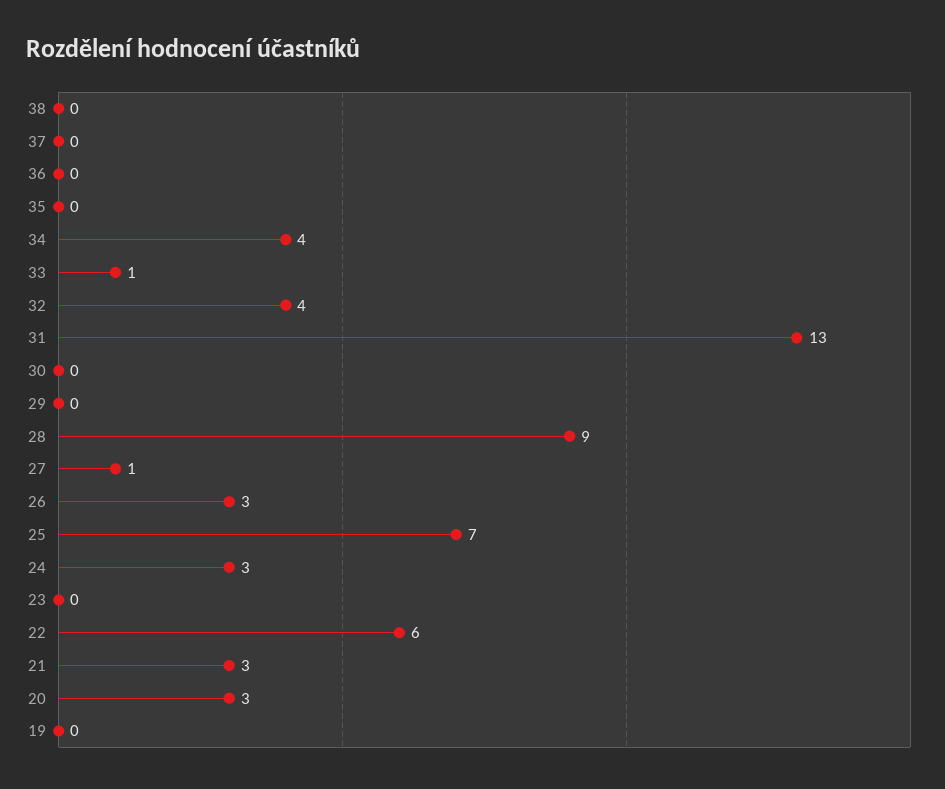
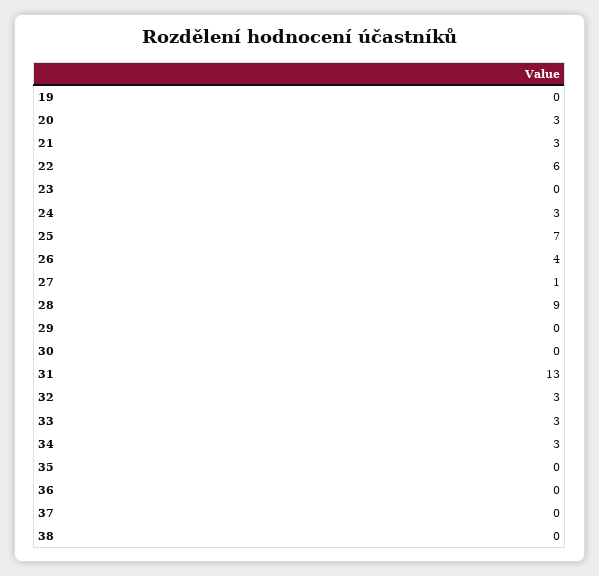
  {
    "38": 0,
    "37": 0,
    "36": 0,
    "35": 0,
-   "34": 4,
+   "34": 3,
-   "33": 1,
+   "33": 3,
-   "32": 4,
+   "32": 3,
    "31": 13,
    "30": 0,
    "29": 0,
    "28": 9,
    "27": 1,
-   "26": 3,
+   "26": 4,
    "25": 7,
    "24": 3,
    "23": 0,
    "22": 6,
    "21": 3,
    "20": 3,
    "19": 0
  }

